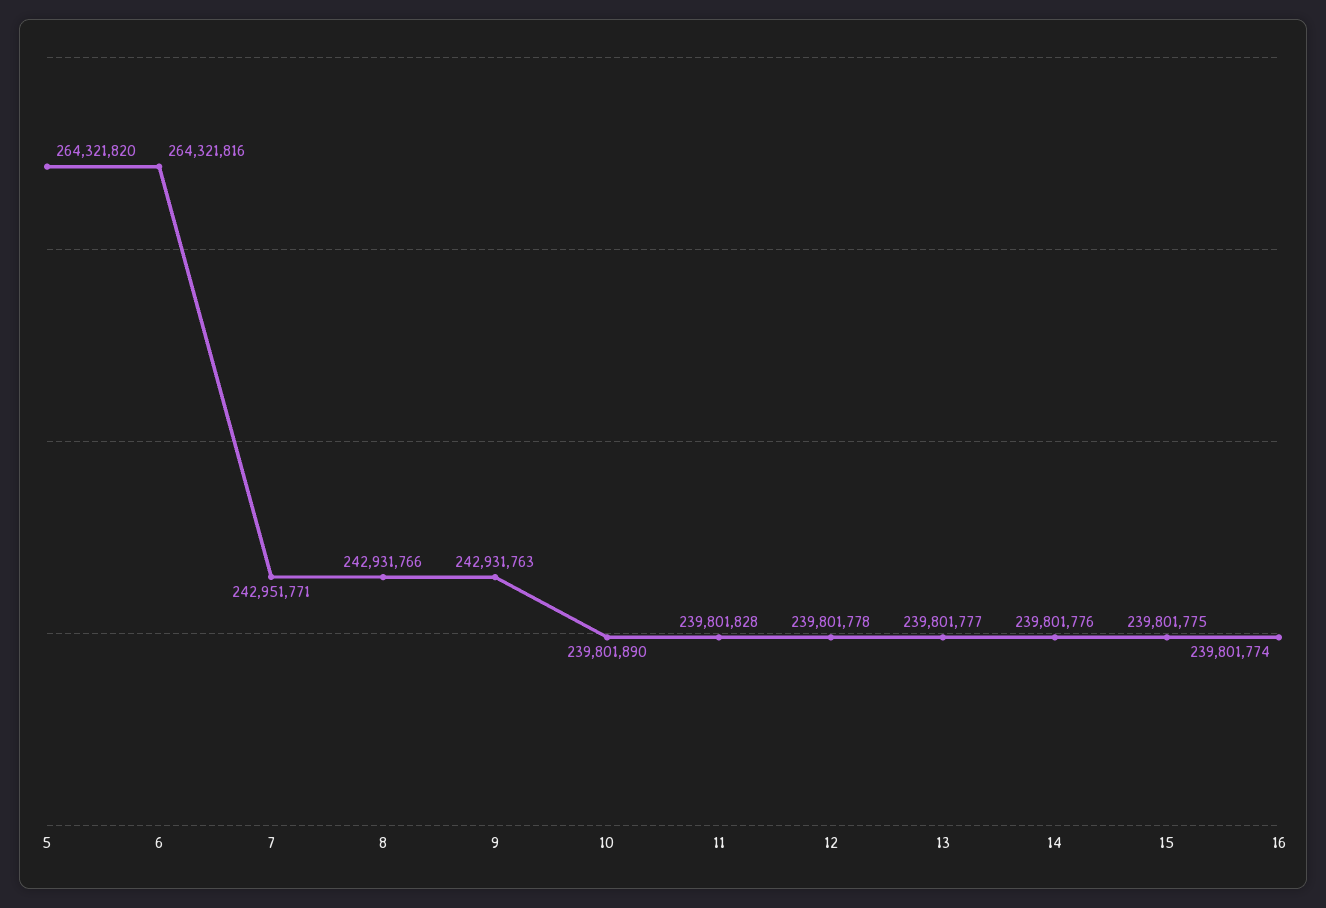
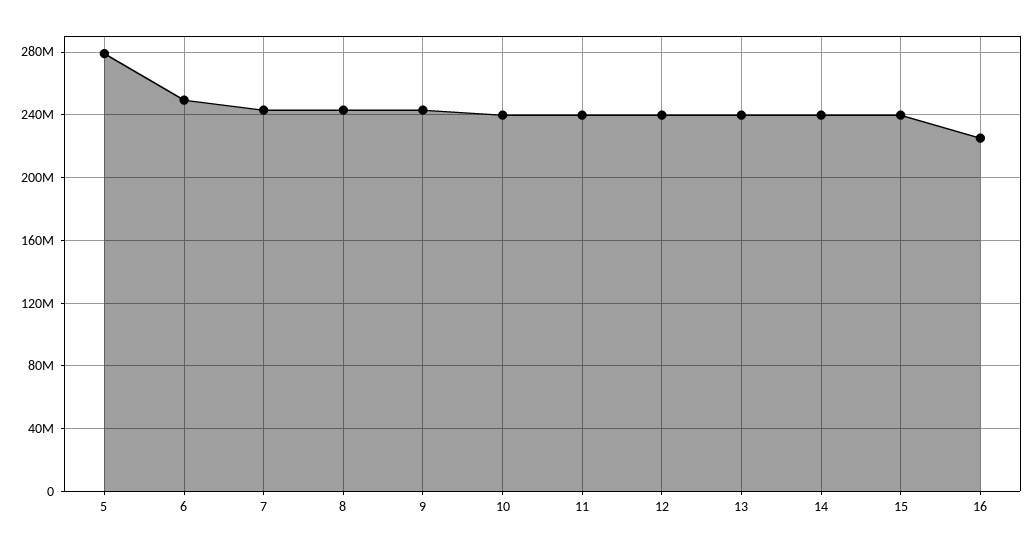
  {
-   "5": 264321820,
+   "5": 280000000,
-   "6": 264321816,
+   "6": 250000000,
    "7": 242951771,
    "8": 242931766,
    "9": 242931763,
    "10": 239801890,
    "11": 239801828,
    "12": 239801778,
    "13": 239801777,
    "14": 239801776,
    "15": 239801775,
-   "16": 239801774
+   "16": 225000000
  }

